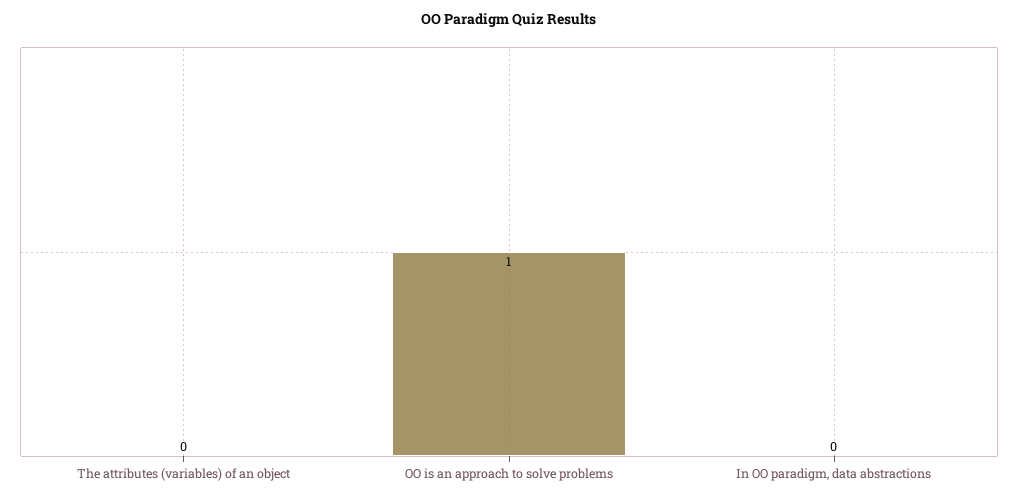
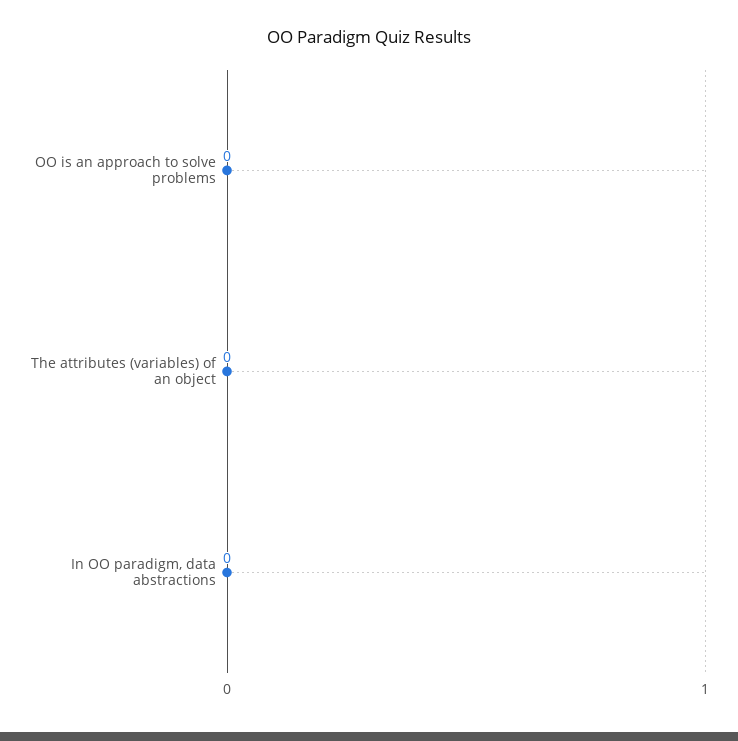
  {
    "The attributes (variables) of an object": 0,
-   "OO is an approach to solve problems": 1,
+   "OO is an approach to solve problems": 0,
    "In OO paradigm, data abstractions": 0
  }

